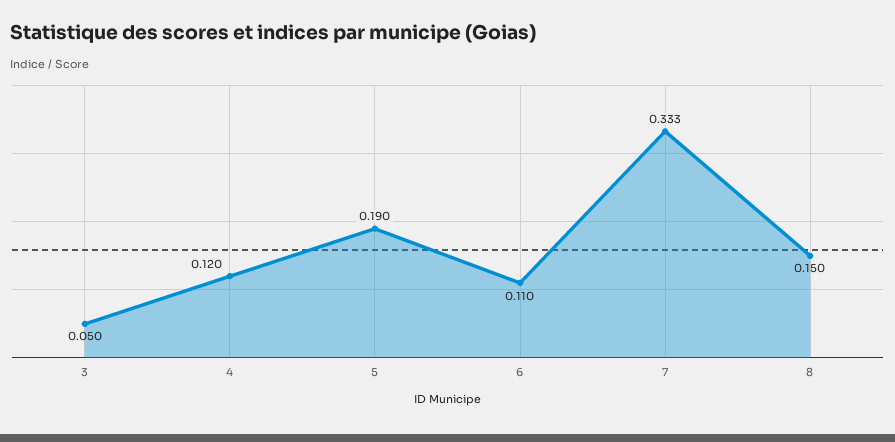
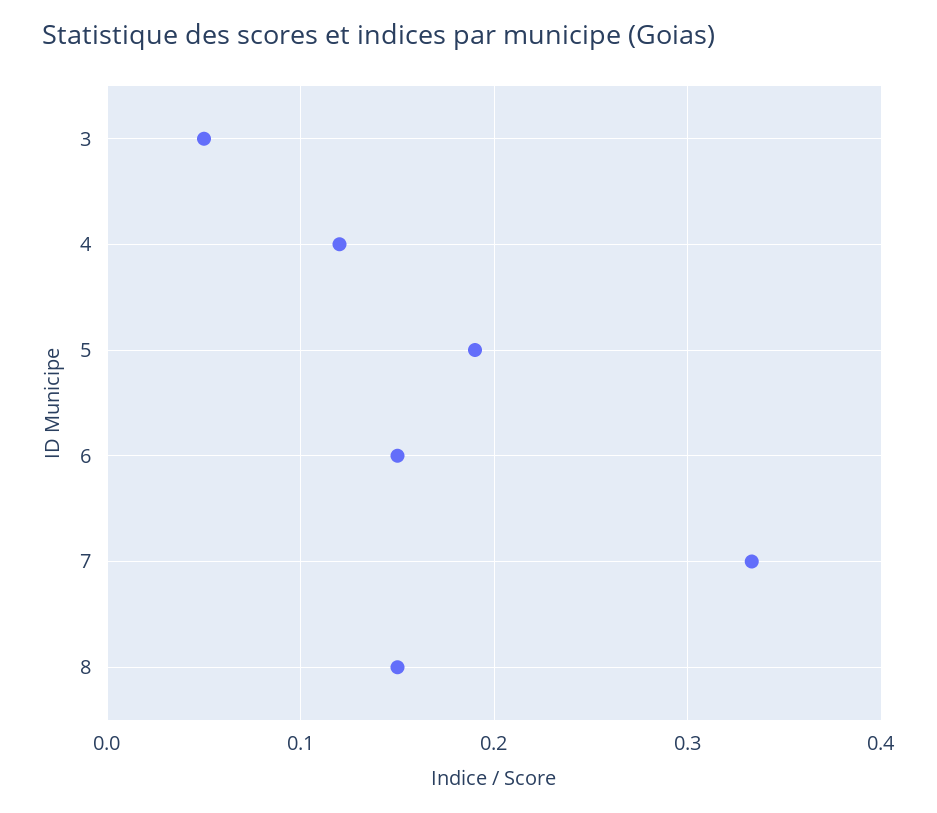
  {
    "3": 0.05,
    "4": 0.12,
    "5": 0.19,
-   "6": 0.11,
+   "6": 0.15,
    "7": 0.333,
    "8": 0.15
  }

